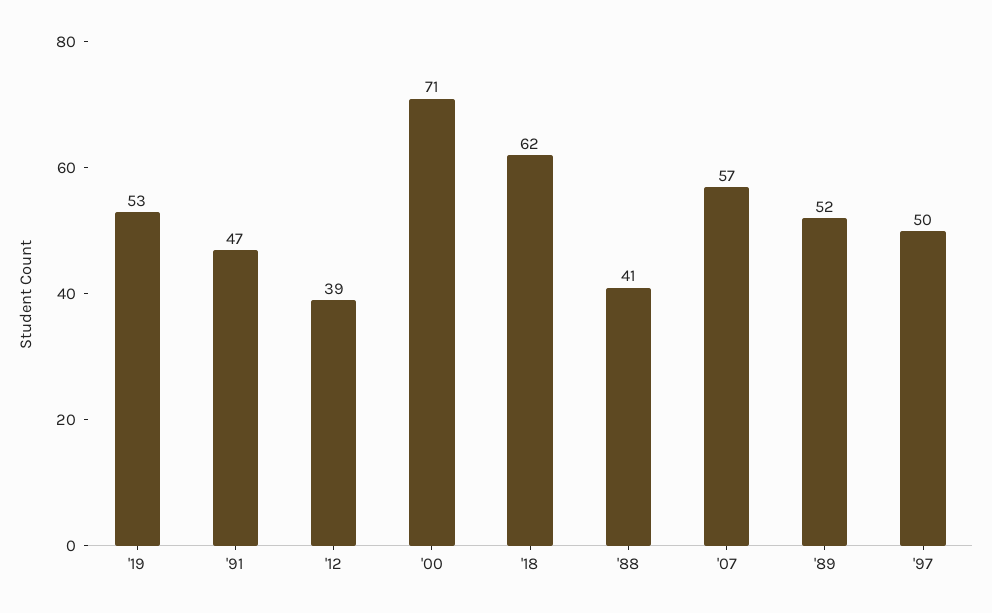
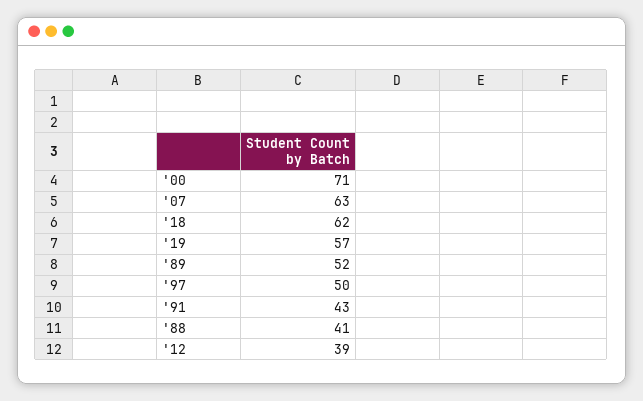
  {
-   "'19": 53,
+   "'19": 57,
-   "'91": 47,
+   "'91": 43,
    "'12": 39,
    "'00": 71,
    "'18": 62,
    "'88": 41,
-   "'07": 57,
+   "'07": 63,
    "'89": 52,
    "'97": 50
  }

